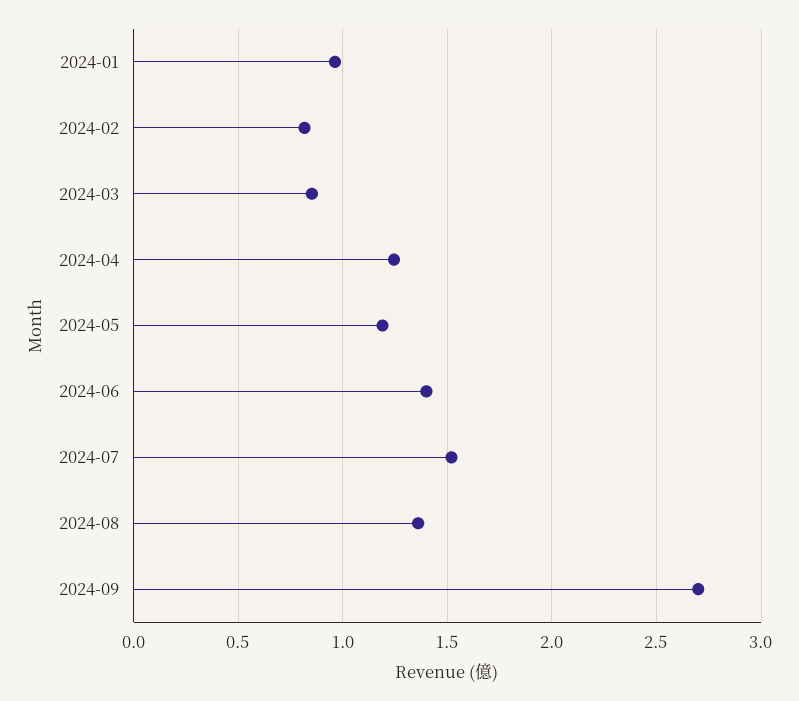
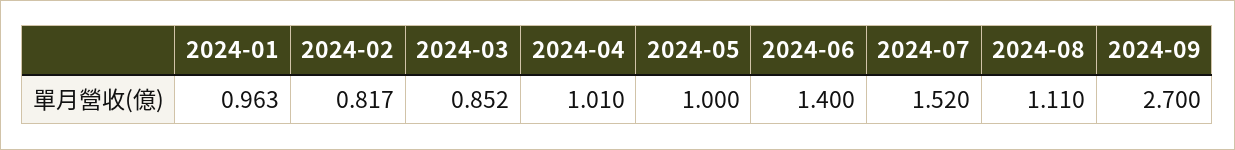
  {
    "2024-01": 0.963,
    "2024-02": 0.817,
    "2024-03": 0.852,
-   "2024-04": 1.25,
+   "2024-04": 1.01,
-   "2024-05": 1.2,
+   "2024-05": 1,
    "2024-06": 1.4,
    "2024-07": 1.52,
-   "2024-08": 1.35,
+   "2024-08": 1.11,
    "2024-09": 2.7
  }

